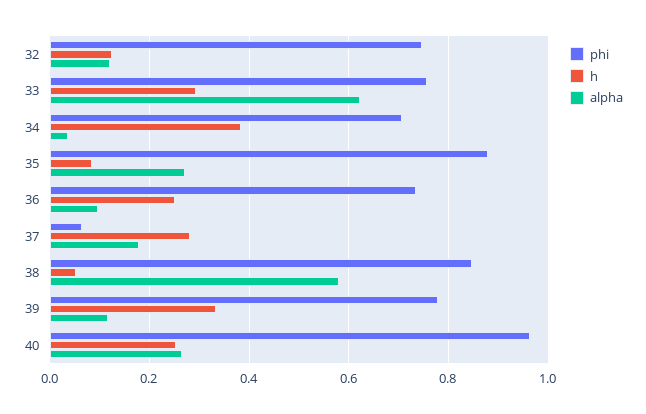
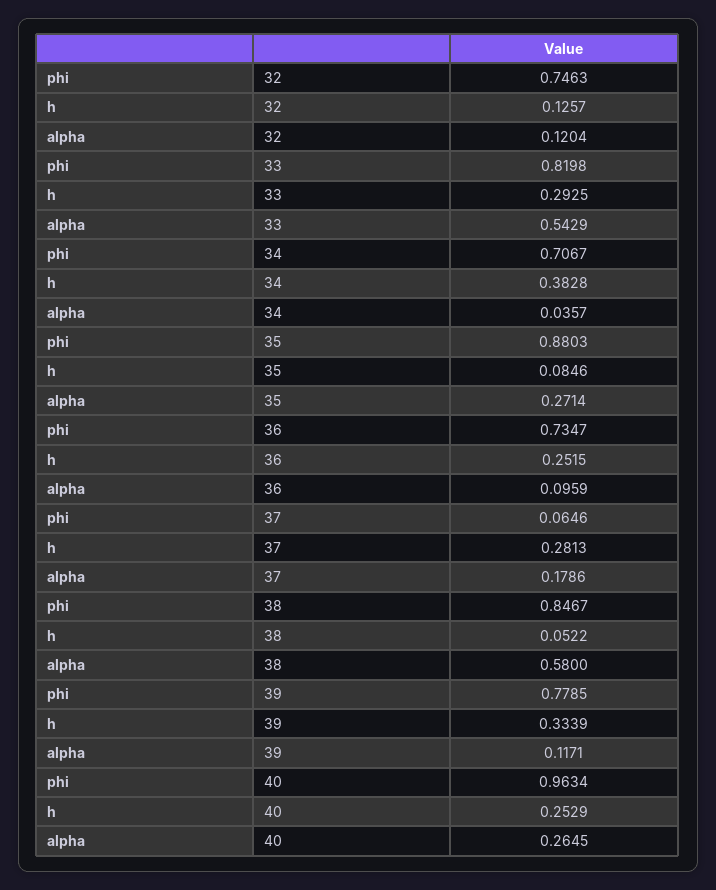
  {
    "phi": {
      "32": 0.7463,
-     "33": 0.76,
+     "33": 0.8198,
      "34": 0.7067,
      "35": 0.8803,
      "36": 0.7347,
      "37": 0.0646,
      "38": 0.8467,
      "39": 0.7785,
      "40": 0.9634
    },
    "h": {
      "32": 0.1257,
      "33": 0.2925,
      "34": 0.3828,
      "35": 0.0846,
      "36": 0.2515,
      "37": 0.2813,
      "38": 0.0522,
      "39": 0.3339,
      "40": 0.2529
    },
    "alpha": {
      "32": 0.1204,
-     "33": 0.62,
+     "33": 0.5429,
      "34": 0.0357,
      "35": 0.2714,
      "36": 0.0959,
      "37": 0.1786,
      "38": 0.58,
      "39": 0.1171,
      "40": 0.2645
    }
  }

